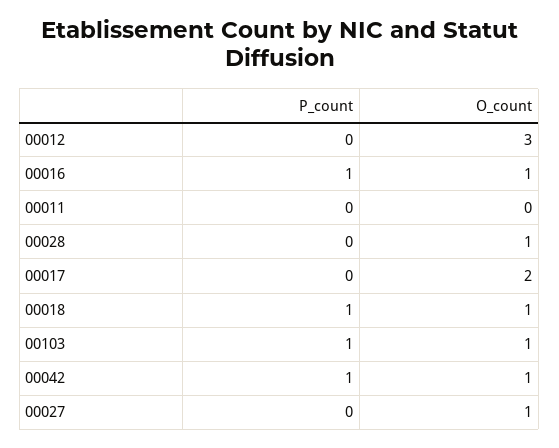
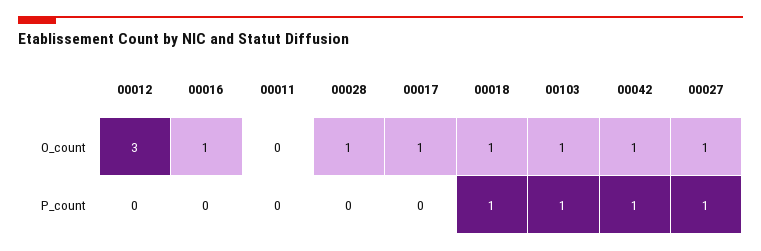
  {
    "P_count": {
      "00012": 0,
-     "00016": 1,
+     "00016": 0,
      "00011": 0,
      "00028": 0,
      "00017": 0,
      "00018": 1,
      "00103": 1,
      "00042": 1,
-     "00027": 0
+     "00027": 1
    },
    "O_count": {
      "00012": 3,
      "00016": 1,
      "00011": 0,
      "00028": 1,
-     "00017": 2,
+     "00017": 1,
      "00018": 1,
      "00103": 1,
      "00042": 1,
      "00027": 1
    }
  }

